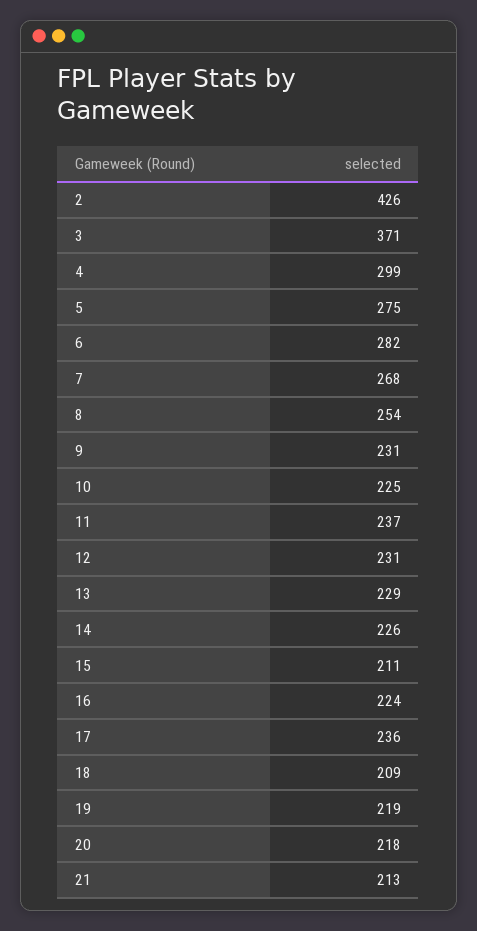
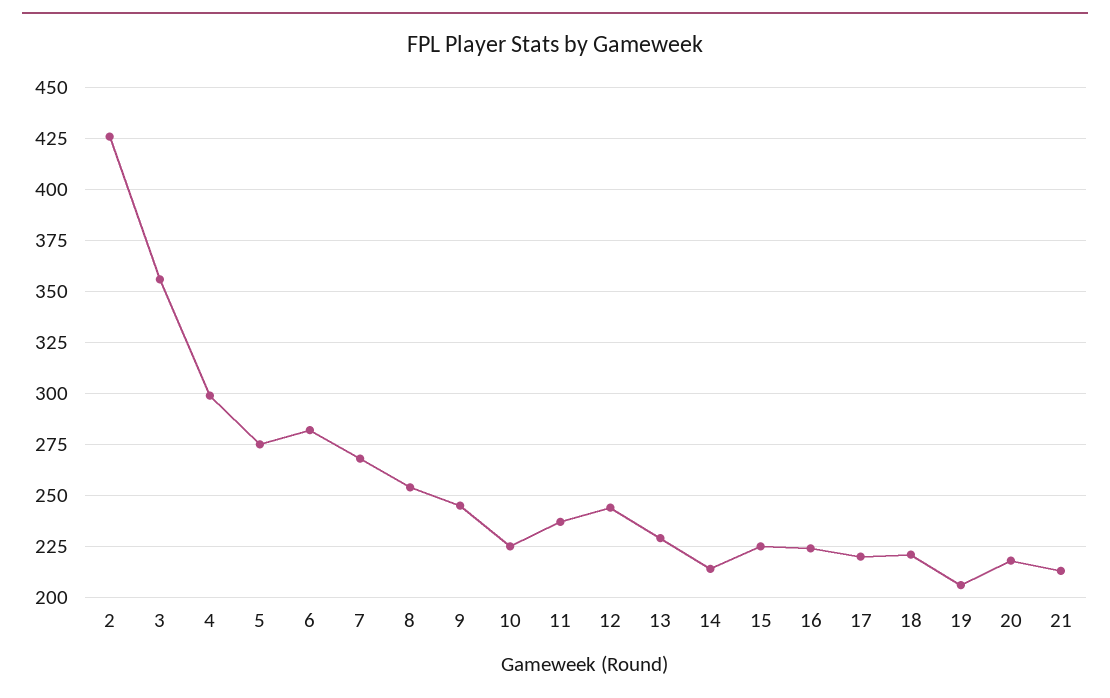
  {
    "2": 426,
-   "3": 371,
+   "3": 355,
    "4": 299,
    "5": 275,
    "6": 282,
    "7": 268,
    "8": 254,
-   "9": 231,
+   "9": 245,
    "10": 225,
    "11": 237,
-   "12": 231,
+   "12": 245,
    "13": 229,
-   "14": 226,
+   "14": 215,
-   "15": 211,
+   "15": 225,
    "16": 224,
-   "17": 236,
+   "17": 220,
-   "18": 209,
+   "18": 220,
-   "19": 219,
+   "19": 205,
    "20": 218,
    "21": 213
  }

